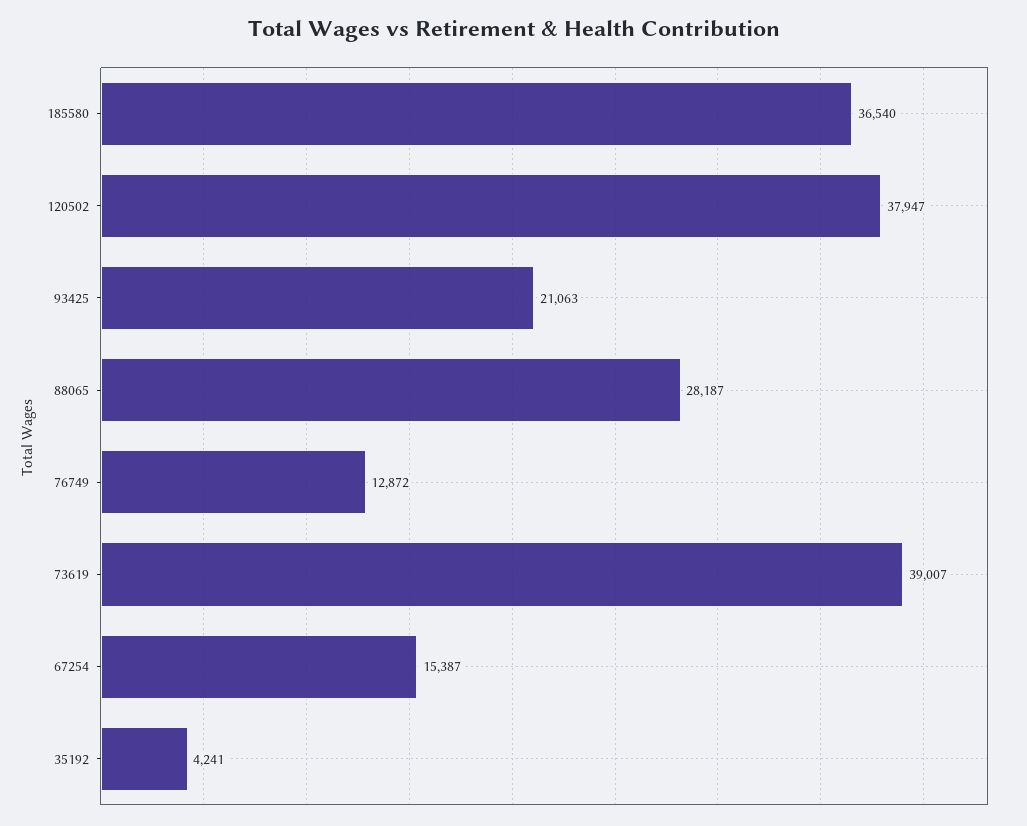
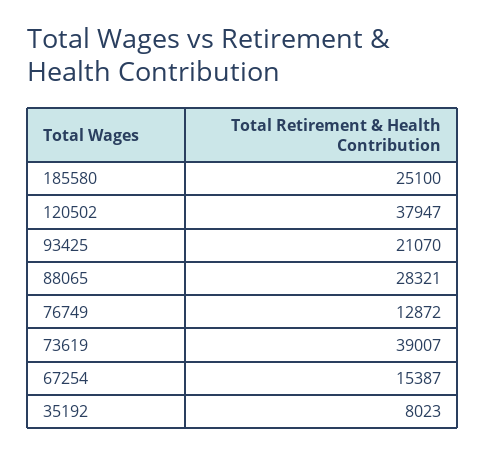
  {
-   "185580": 36540,
+   "185580": 25100,
    "120502": 37947,
-   "93425": 21063,
+   "93425": 21070,
-   "88065": 28187,
+   "88065": 28321,
    "76749": 12872,
    "73619": 39007,
    "67254": 15387,
-   "35192": 4241
+   "35192": 8023
  }

